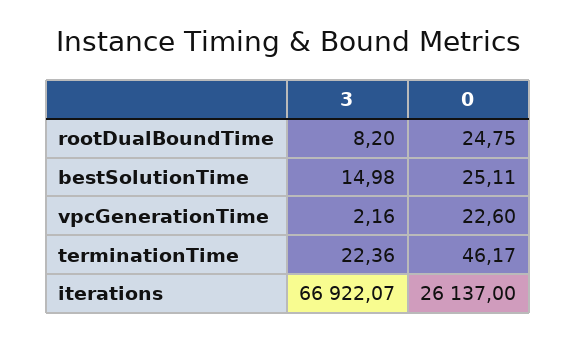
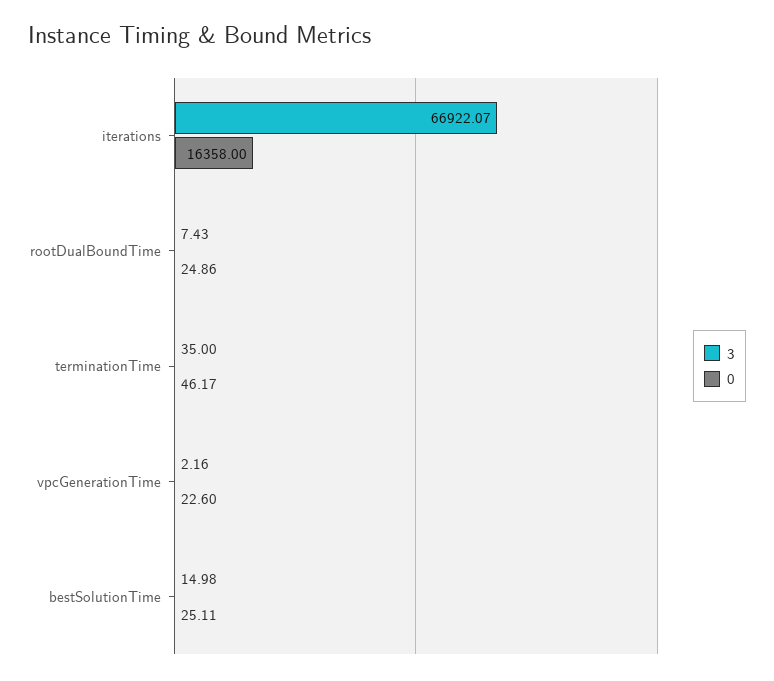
  {
    "3": {
-     "rootDualBoundTime": 8.2,
+     "rootDualBoundTime": 7.43,
      "bestSolutionTime": 14.98,
      "vpcGenerationTime": 2.16,
-     "terminationTime": 22.36,
+     "terminationTime": 35,
      "iterations": 66922.07
    },
    "0": {
-     "rootDualBoundTime": 24.75,
+     "rootDualBoundTime": 24.86,
      "bestSolutionTime": 25.11,
      "vpcGenerationTime": 22.6,
      "terminationTime": 46.17,
-     "iterations": 26137
+     "iterations": 16358
    }
  }

